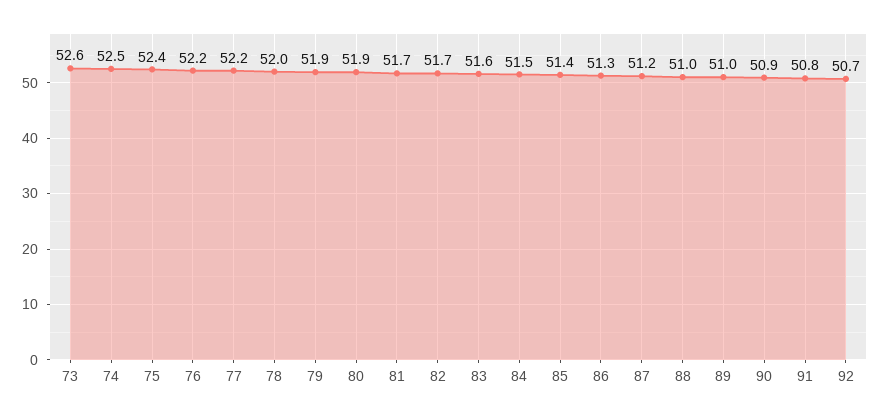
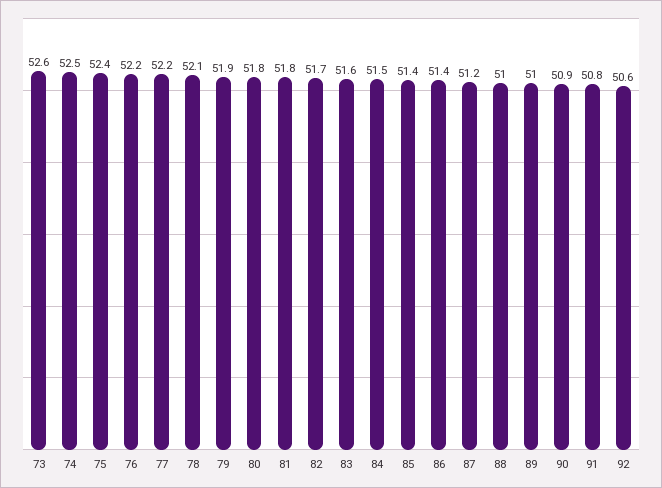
  {
    "73": 52.6,
    "74": 52.5,
    "75": 52.4,
    "76": 52.2,
    "77": 52.2,
-   "78": 52,
+   "78": 52.1,
    "79": 51.9,
-   "80": 51.9,
+   "80": 51.8,
-   "81": 51.7,
+   "81": 51.8,
    "82": 51.7,
    "83": 51.6,
    "84": 51.5,
    "85": 51.4,
-   "86": 51.3,
+   "86": 51.4,
    "87": 51.2,
    "88": 51,
    "89": 51,
    "90": 50.9,
    "91": 50.8,
-   "92": 50.7
+   "92": 50.6
  }

